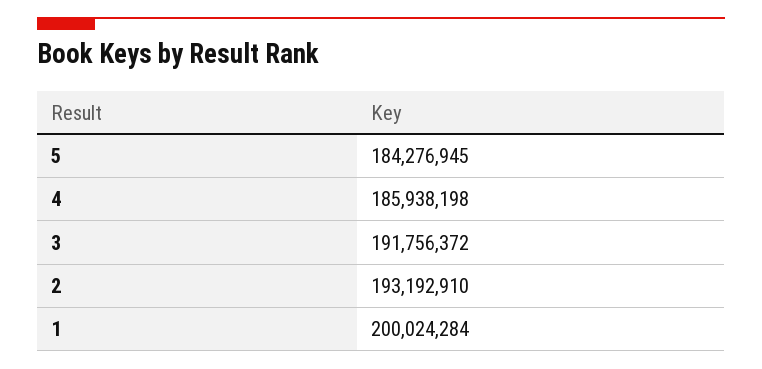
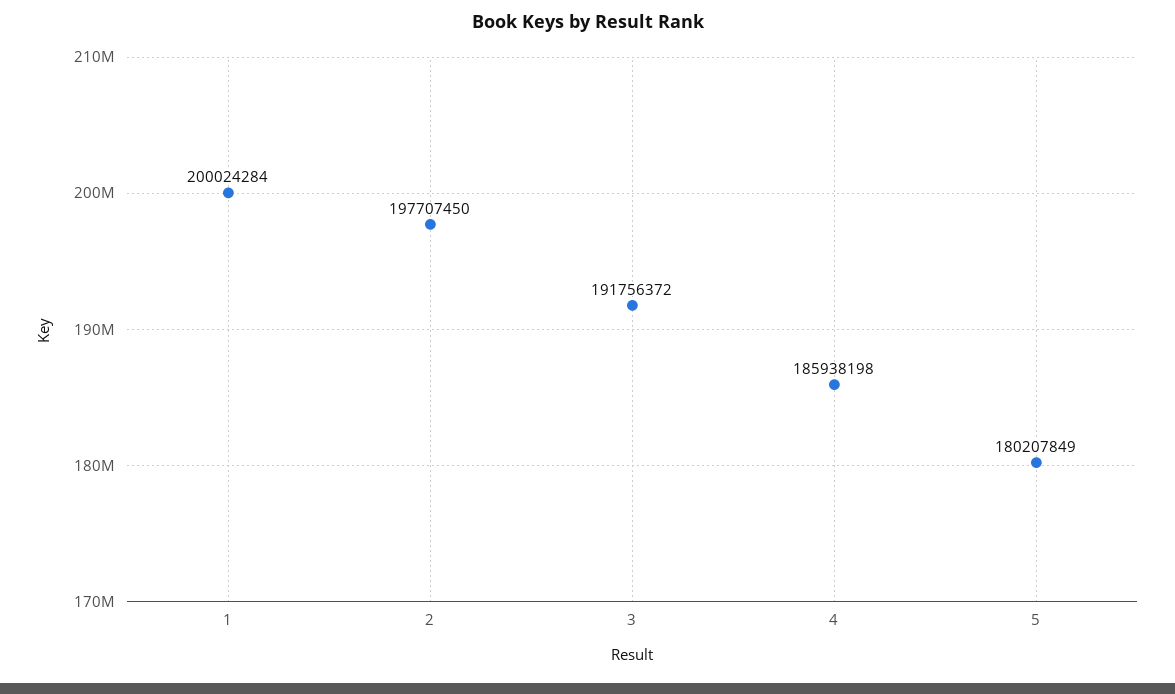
  {
-   "5": 184276945,
+   "5": 180207849,
    "4": 185938198,
    "3": 191756372,
-   "2": 193192910,
+   "2": 197707450,
    "1": 200024284
  }

